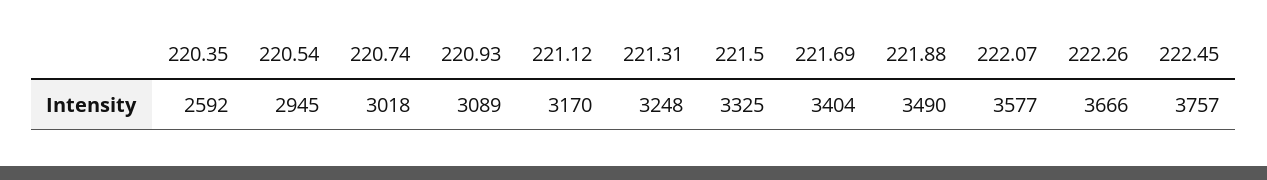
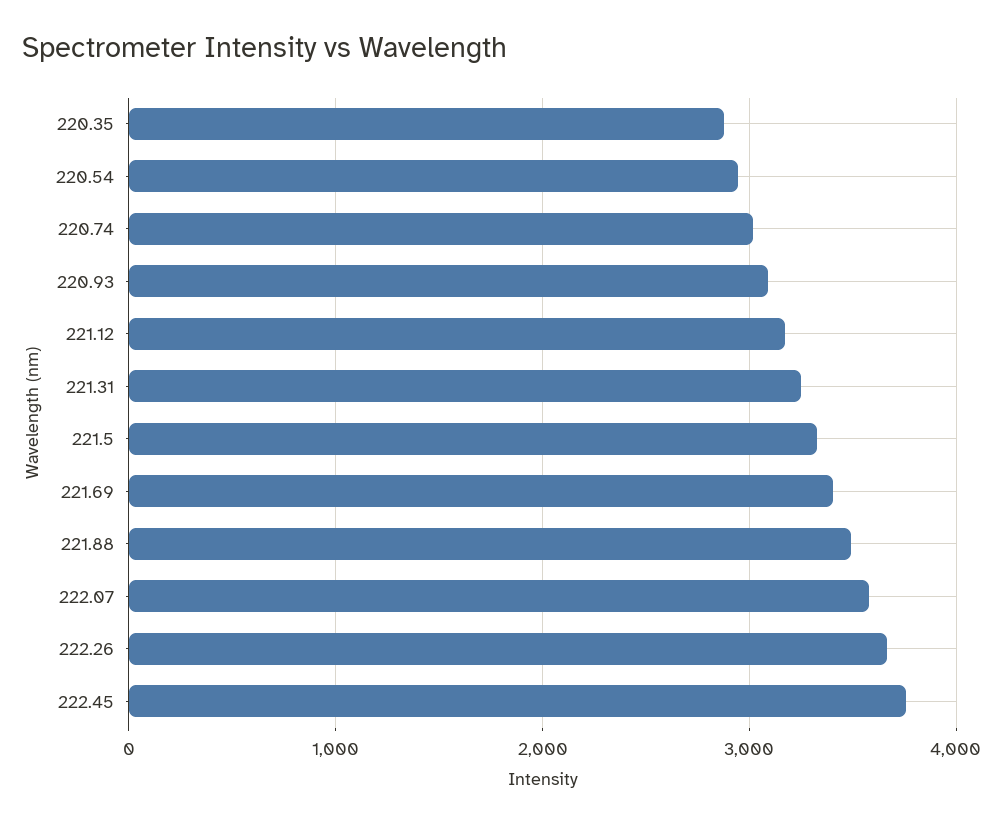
  {
-   "220.35": 2592,
+   "220.35": 2900,
    "220.54": 2945,
    "220.74": 3018,
    "220.93": 3089,
    "221.12": 3170,
    "221.31": 3248,
    "221.5": 3325,
    "221.69": 3404,
    "221.88": 3490,
    "222.07": 3577,
    "222.26": 3666,
    "222.45": 3757
  }

